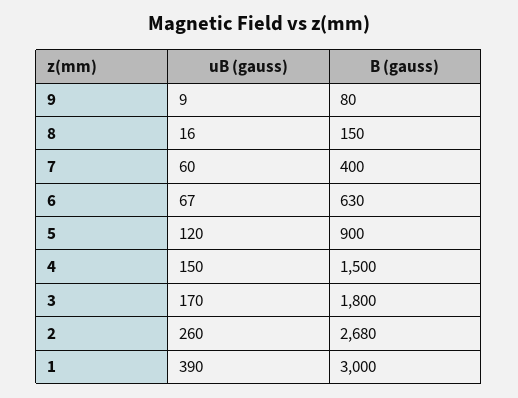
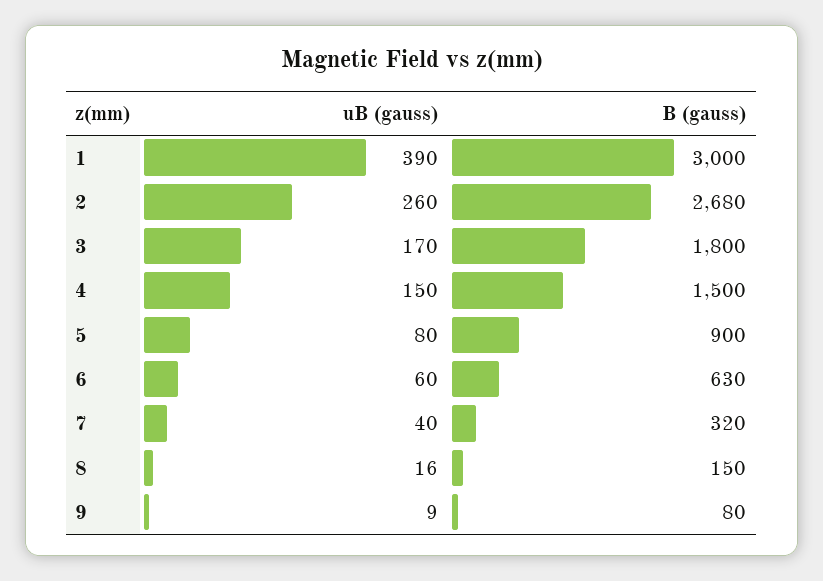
  {
    "uB (gauss)": {
      "9": 9,
      "8": 16,
-     "7": 60,
+     "7": 40,
-     "6": 67,
+     "6": 60,
-     "5": 120,
+     "5": 80,
      "4": 150,
      "3": 170,
      "2": 260,
      "1": 390
    },
    "B (gauss)": {
      "9": 80,
      "8": 150,
-     "7": 400,
+     "7": 320,
      "6": 630,
      "5": 900,
      "4": 1500,
      "3": 1800,
      "2": 2680,
      "1": 3000
    }
  }

